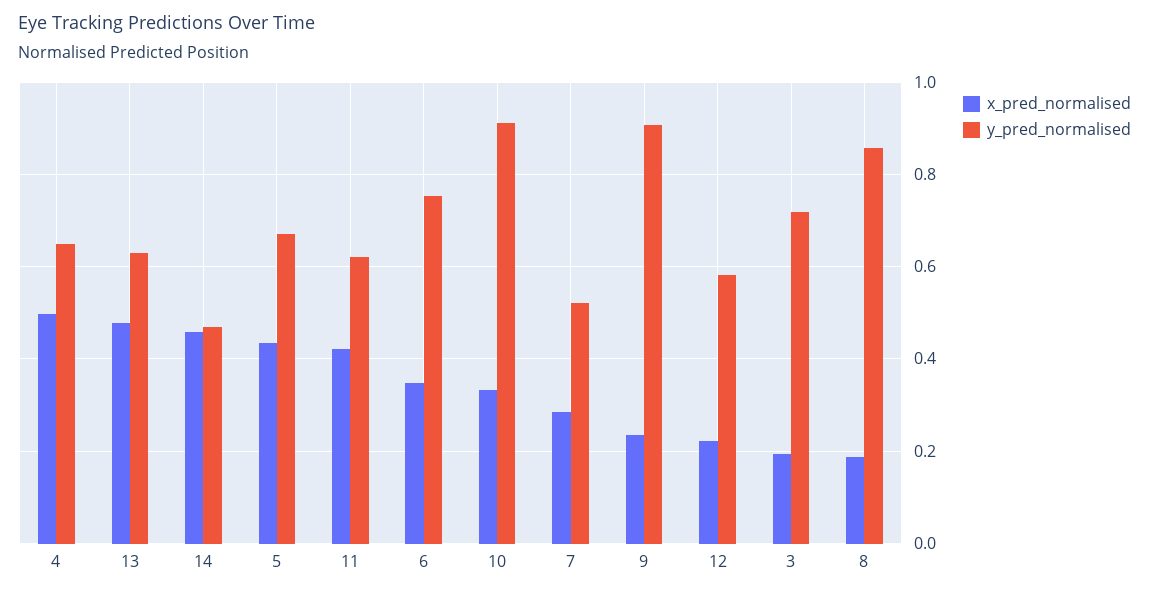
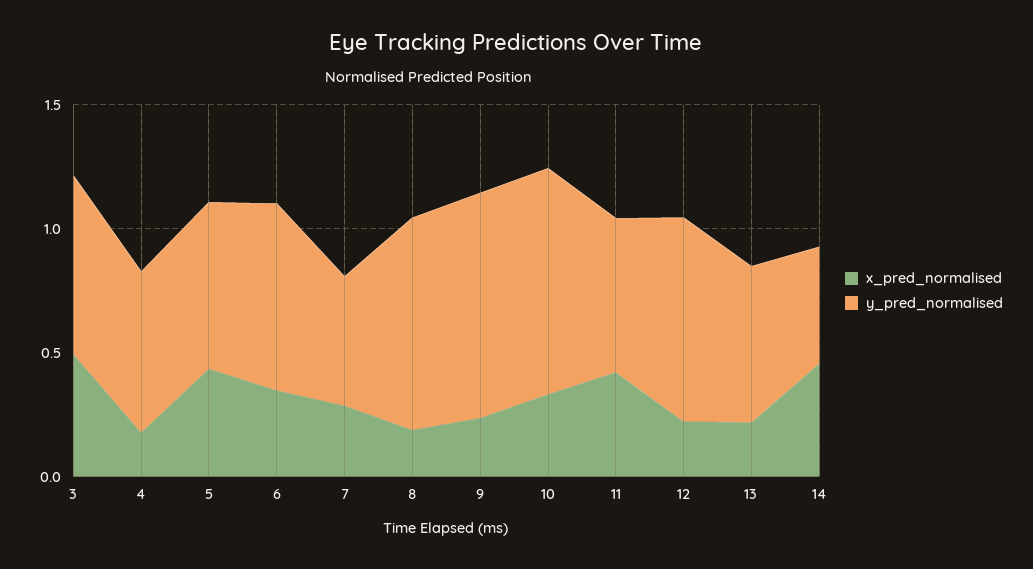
  {
    "x_pred_normalised": {
-     "4": 0.5,
+     "4": 0.2,
-     "13": 0.48,
+     "13": 0.2,
      "14": 0.46,
      "5": 0.44,
      "11": 0.42,
      "6": 0.34,
      "10": 0.34,
      "7": 0.28,
      "9": 0.24,
      "12": 0.22,
-     "3": 0.2,
+     "3": 0.5,
      "8": 0.18
    },
    "y_pred_normalised": {
      "4": 0.64,
      "13": 0.62,
      "14": 0.46,
      "5": 0.68,
      "11": 0.62,
      "6": 0.76,
      "10": 0.92,
      "7": 0.52,
      "9": 0.9,
-     "12": 0.58,
+     "12": 0.8,
      "3": 0.72,
      "8": 0.86
    }
  }

